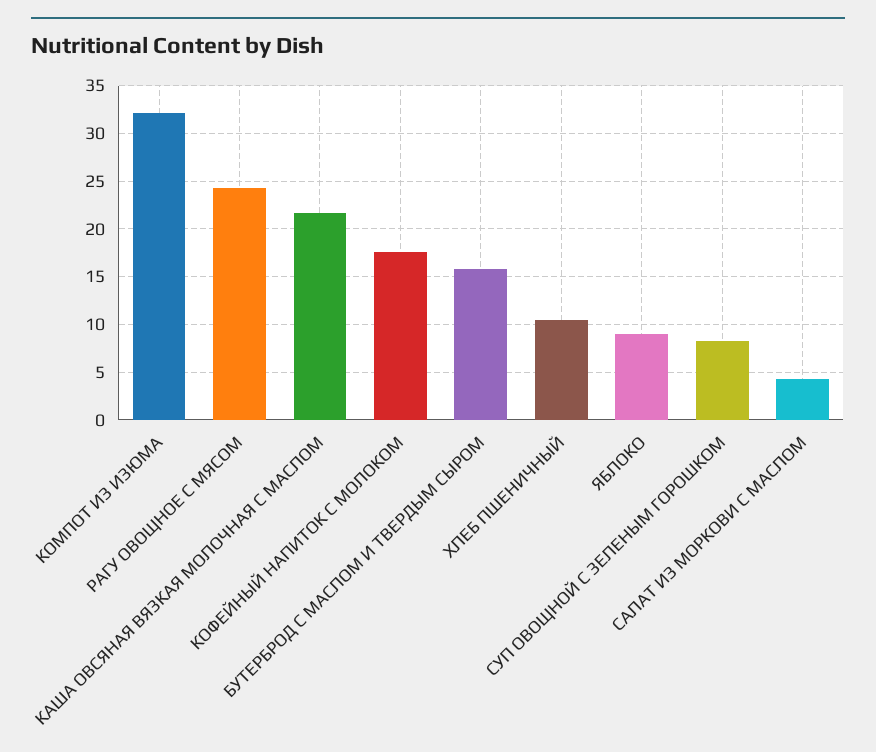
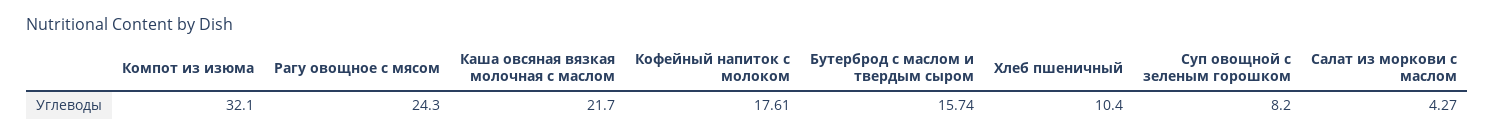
  {
    "КОМПОТ ИЗ ИЗЮМА": 32.1,
    "РАГУ ОВОЩНОЕ С МЯСОМ": 24.3,
    "КАША ОВСЯНАЯ ВЯЗКАЯ МОЛОЧНАЯ С МАСЛОМ": 21.7,
    "КОФЕЙНЫЙ НАПИТОК С МОЛОКОМ": 17.61,
    "БУТЕРБРОД С МАСЛОМ И ТВЕРДЫМ СЫРОМ": 15.74,
    "ХЛЕБ ПШЕНИЧНЫЙ": 10.4,
-   "ЯБЛОКО": 9,
    "СУП ОВОЩНОЙ С ЗЕЛЕНЫМ ГОРОШКОМ": 8.2,
    "САЛАТ ИЗ МОРКОВИ С МАСЛОМ": 4.27
  }

